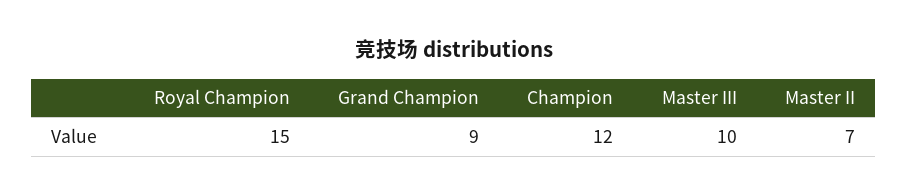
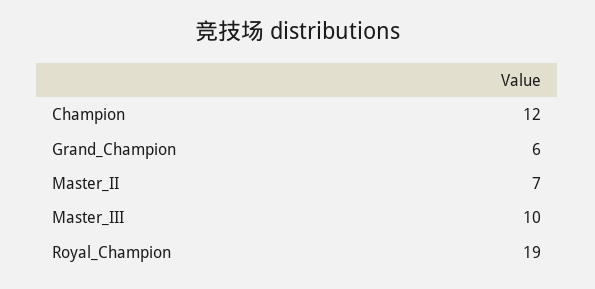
  {
-   "Royal Champion": 15,
+   "Royal Champion": 19,
-   "Grand Champion": 9,
+   "Grand Champion": 6,
    "Champion": 12,
    "Master III": 10,
    "Master II": 7
  }

